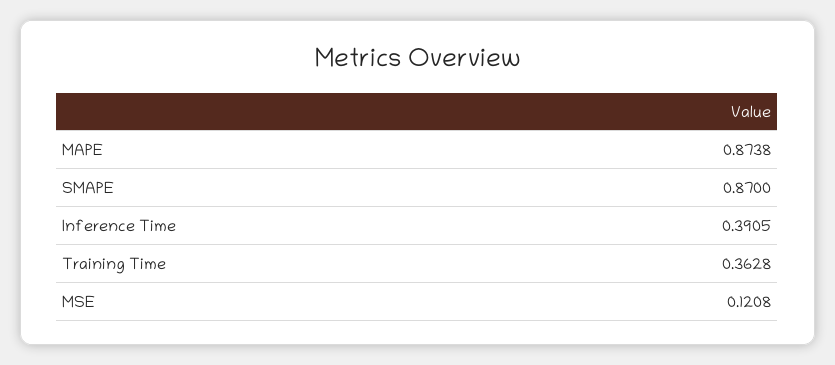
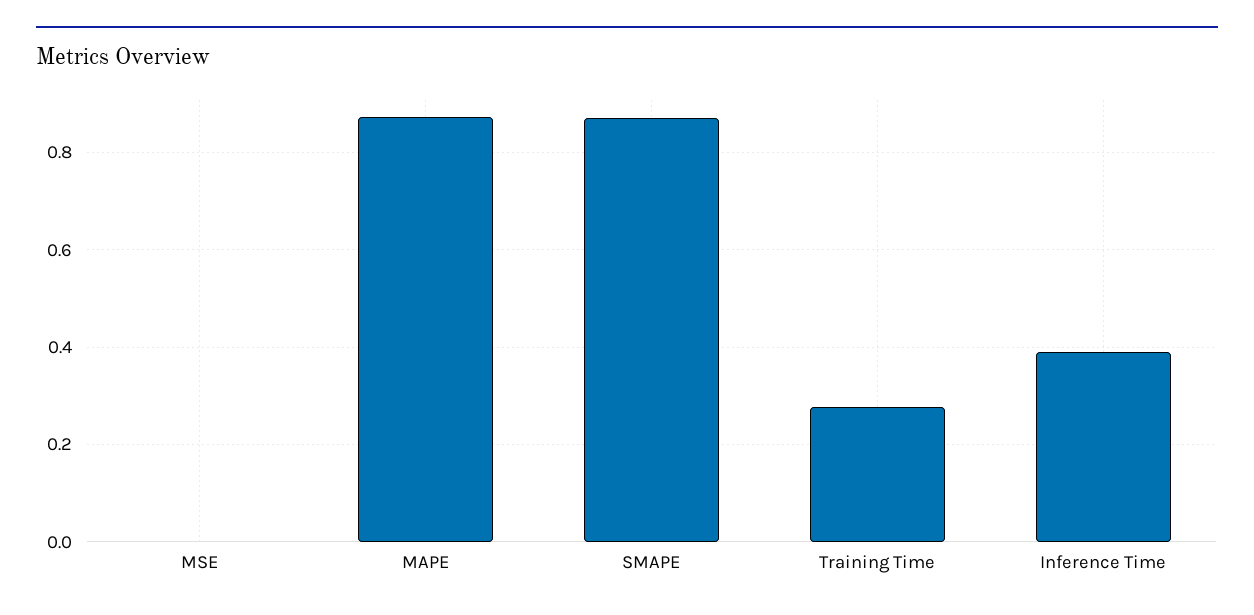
  {
    "MAPE": 0.8738,
    "SMAPE": 0.87,
    "Inference Time": 0.3905,
-   "Training Time": 0.3628,
+   "Training Time": 0.28,
-   "MSE": 0.1208
+   "MSE": 0
  }

